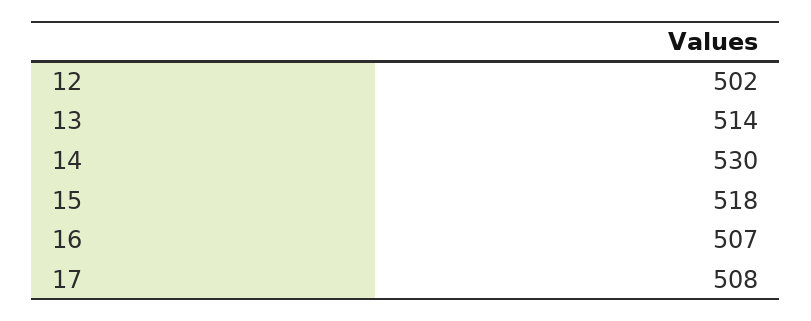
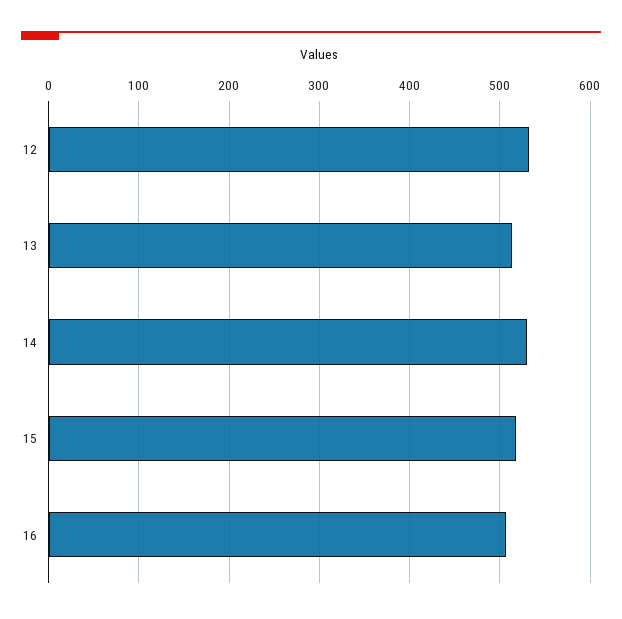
  {
-   "12": 502,
+   "12": 530,
    "13": 514,
    "14": 530,
    "15": 518,
-   "16": 507,
+   "16": 507
-   "17": 508
  }

